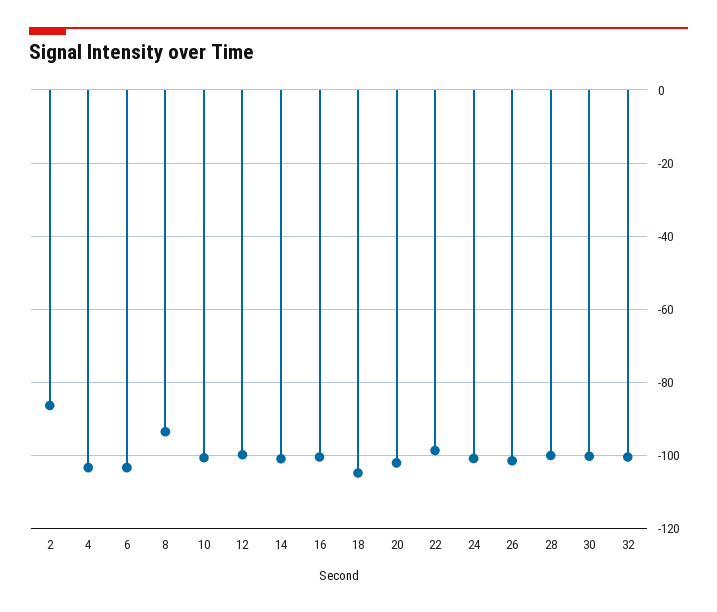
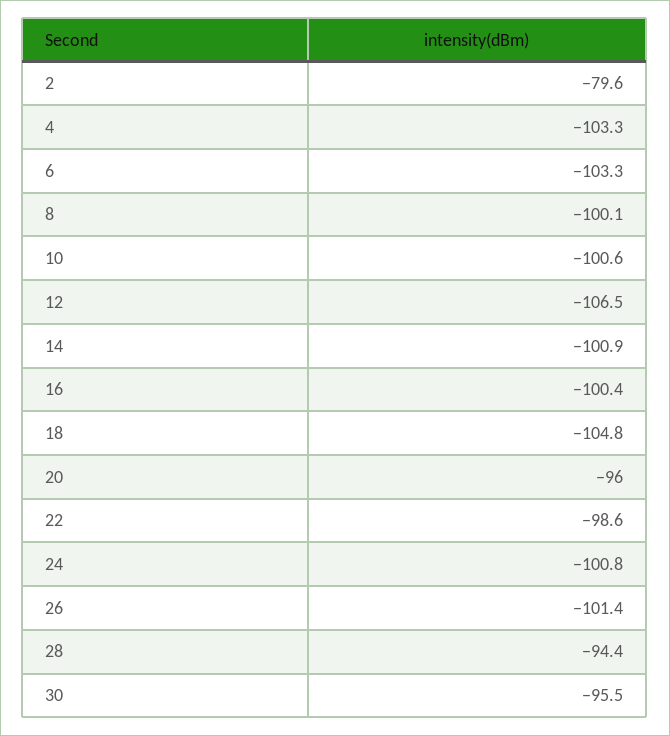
  {
-   "2": -86,
+   "2": -79.6,
    "4": -103.3,
    "6": -103.3,
-   "8": -94,
+   "8": -100.1,
    "10": -100.6,
-   "12": -100,
+   "12": -106.5,
    "14": -100.9,
    "16": -100.4,
    "18": -104.8,
-   "20": -102,
+   "20": -96,
    "22": -98.6,
    "24": -100.8,
    "26": -101.4,
-   "28": -100,
+   "28": -94.4,
-   "30": -100,
+   "30": -95.5
-   "32": -100
  }

